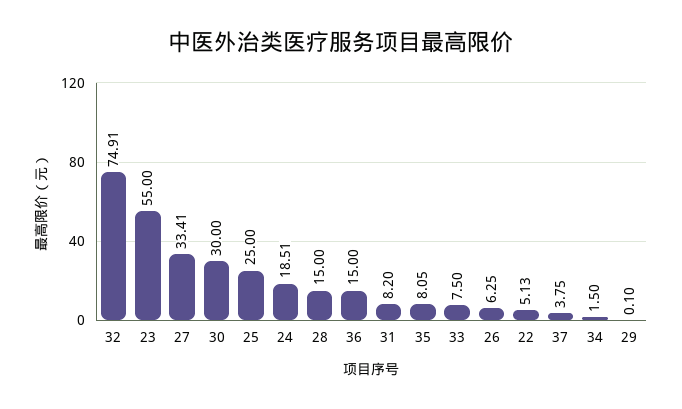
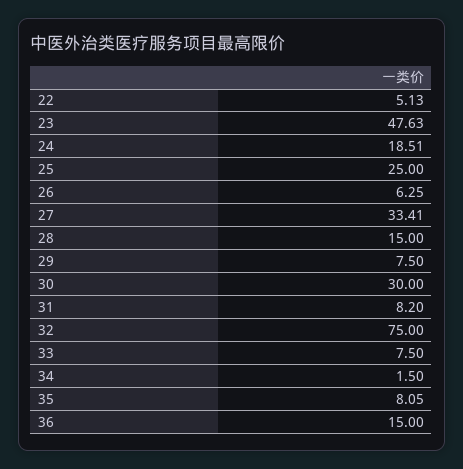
  {
-   "32": 74.91,
+   "32": 75,
-   "23": 55,
+   "23": 47.63,
    "27": 33.41,
    "30": 30,
    "25": 25,
    "24": 18.51,
    "28": 15,
    "36": 15,
    "31": 8.2,
    "35": 8.05,
    "33": 7.5,
    "26": 6.25,
    "22": 5.13,
-   "37": 3.75,
    "34": 1.5,
-   "29": 0.1
+   "29": 7.5
  }

